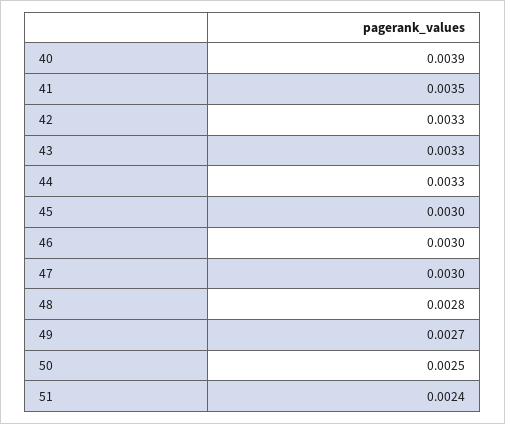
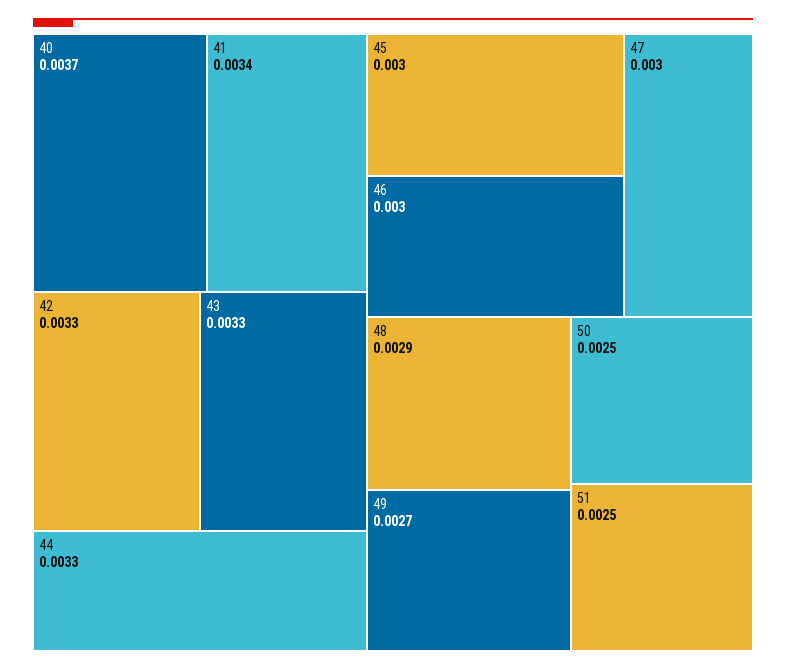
  {
-   "40": 0.0039,
+   "40": 0.0037,
-   "41": 0.0035,
+   "41": 0.0034,
    "42": 0.0033,
    "43": 0.0033,
    "44": 0.0033,
    "45": 0.003,
    "46": 0.003,
    "47": 0.003,
-   "48": 0.0028,
+   "48": 0.0029,
    "49": 0.0027,
    "50": 0.0025,
-   "51": 0.0024
+   "51": 0.0025
  }

